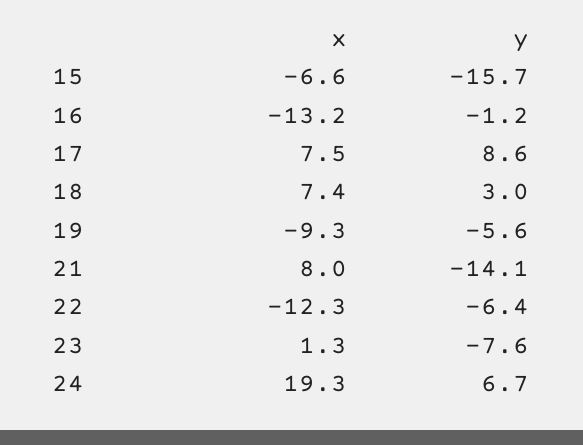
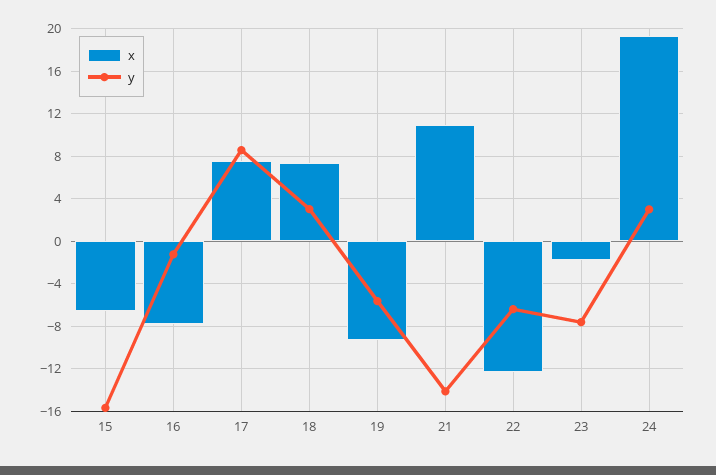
  {
    "x": {
      "15": -6.6,
-     "16": -13.2,
+     "16": -8,
      "17": 7.5,
      "18": 7.4,
      "19": -9.3,
-     "21": 8,
+     "21": 11,
      "22": -12.3,
-     "23": 1.3,
+     "23": -2,
      "24": 19.3
    },
    "y": {
      "15": -15.7,
      "16": -1.2,
      "17": 8.6,
      "18": 3,
      "19": -5.6,
      "21": -14.1,
      "22": -6.4,
      "23": -7.6,
-     "24": 6.7
+     "24": 3
    }
  }

